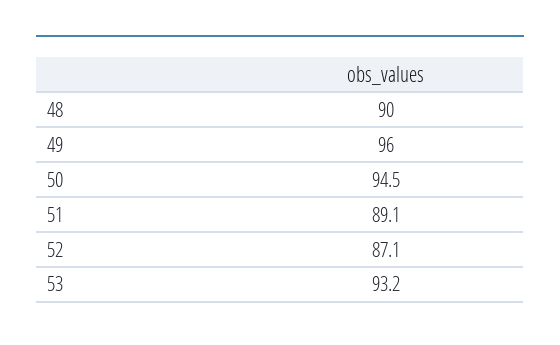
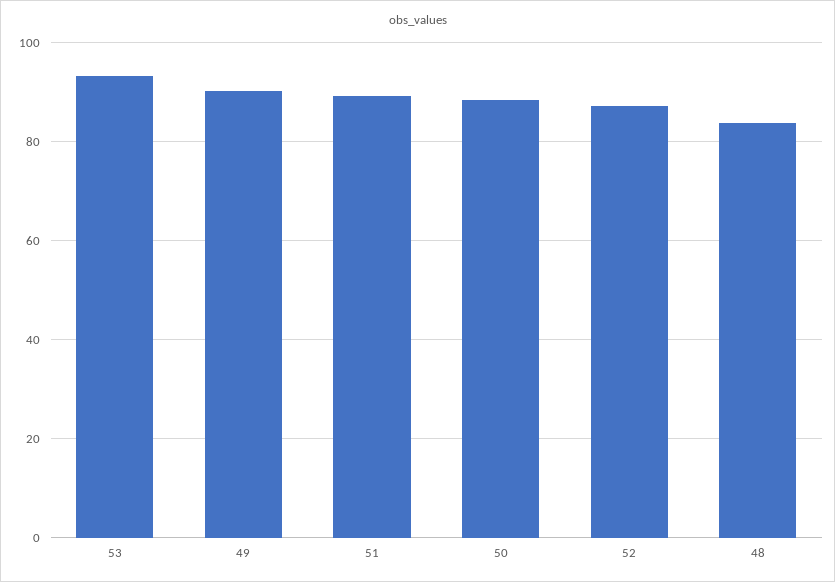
  {
-   "48": 90,
+   "48": 84,
-   "49": 96,
+   "49": 90,
-   "50": 94.5,
+   "50": 88,
    "51": 89.1,
    "52": 87.1,
    "53": 93.2
  }

